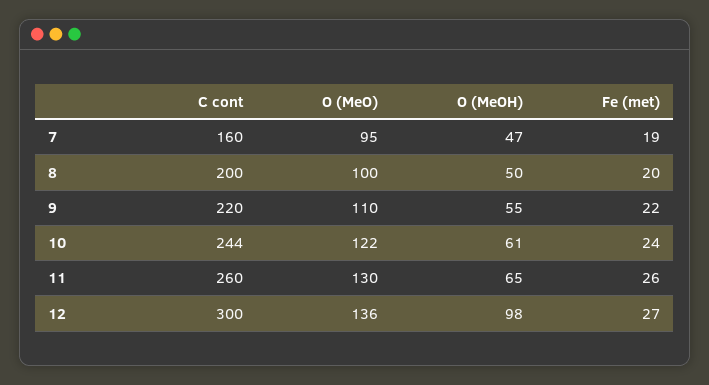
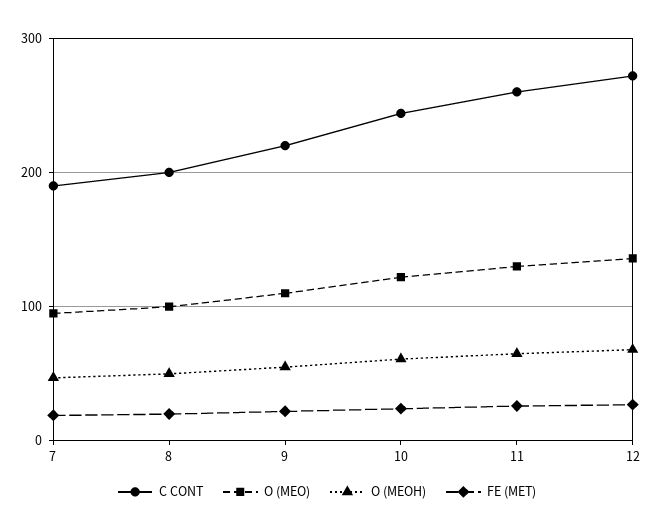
  {
    "C cont": {
-     "7": 160,
+     "7": 190,
      "8": 200,
      "9": 220,
      "10": 244,
      "11": 260,
-     "12": 300
+     "12": 270
    },
    "O (MeO)": {
      "7": 95,
      "8": 100,
      "9": 110,
      "10": 122,
      "11": 130,
      "12": 136
    },
    "O (MeOH)": {
      "7": 47,
      "8": 50,
      "9": 55,
      "10": 61,
      "11": 65,
-     "12": 98
+     "12": 70
    },
    "Fe (met)": {
      "7": 19,
      "8": 20,
      "9": 22,
      "10": 24,
      "11": 26,
      "12": 27
    }
  }

